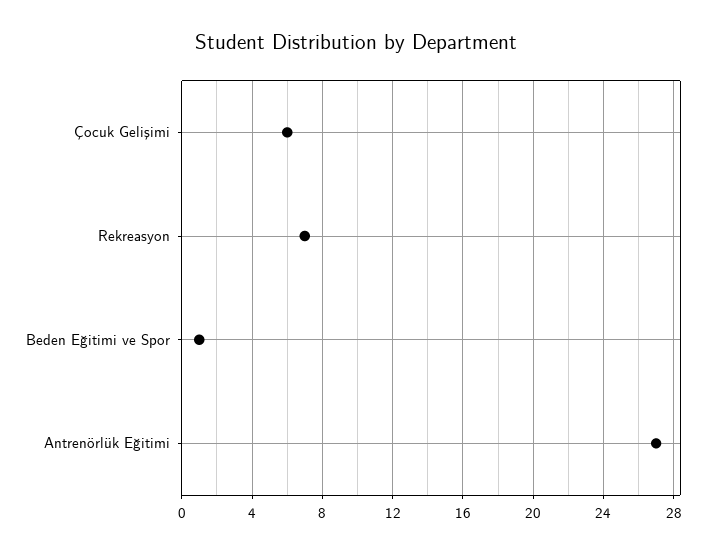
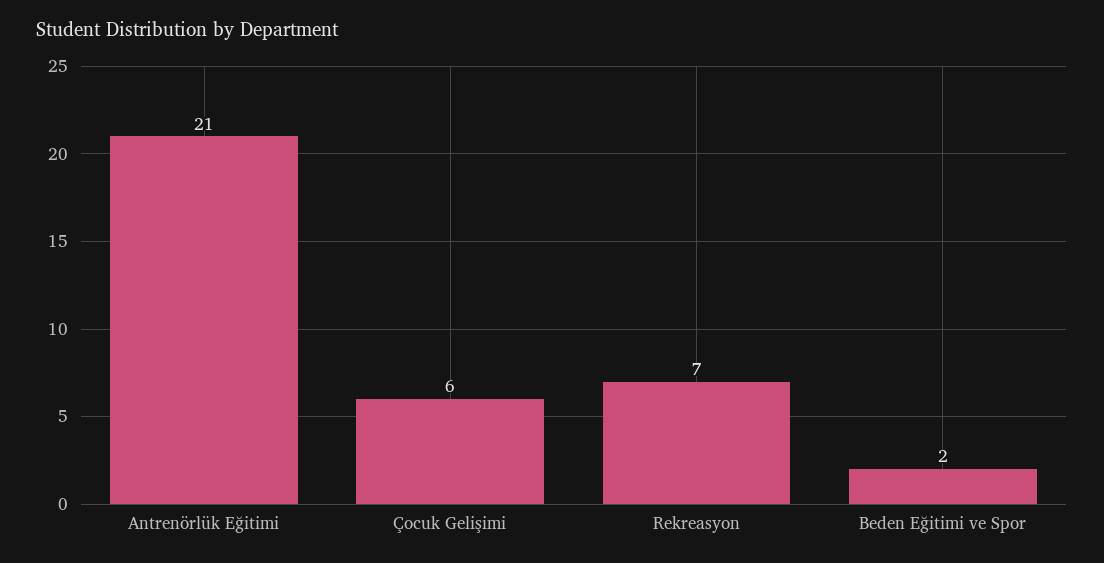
  {
    "Çocuk Gelişimi": 6,
    "Rekreasyon": 7,
-   "Beden Eğitimi ve Spor": 1,
+   "Beden Eğitimi ve Spor": 2,
-   "Antrenörlük Eğitimi": 27
+   "Antrenörlük Eğitimi": 21
  }

